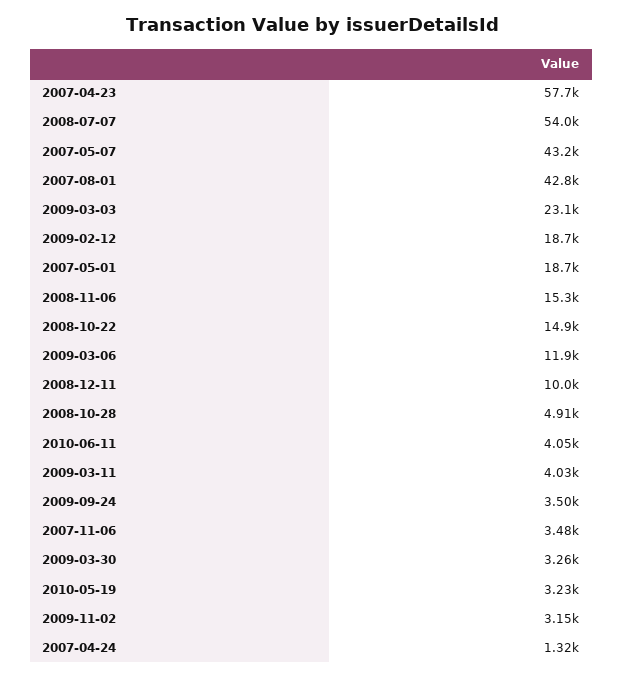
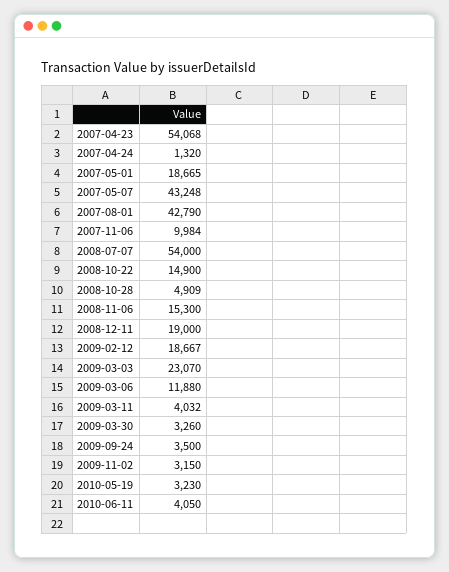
  {
-   "2007-04-23": 57700,
+   "2007-04-23": 54068,
    "2008-07-07": 54000,
    "2007-05-07": 43248,
    "2007-08-01": 42790,
    "2009-03-03": 23070,
    "2009-02-12": 18667,
    "2007-05-01": 18665,
    "2008-11-06": 15300,
    "2008-10-22": 14900,
    "2009-03-06": 11880,
-   "2008-12-11": 10000,
+   "2008-12-11": 19000,
    "2008-10-28": 4909,
    "2010-06-11": 4050,
    "2009-03-11": 4032,
    "2009-09-24": 3500,
-   "2007-11-06": 3480,
+   "2007-11-06": 9984,
    "2009-03-30": 3260,
    "2010-05-19": 3230,
    "2009-11-02": 3150,
    "2007-04-24": 1320
  }

